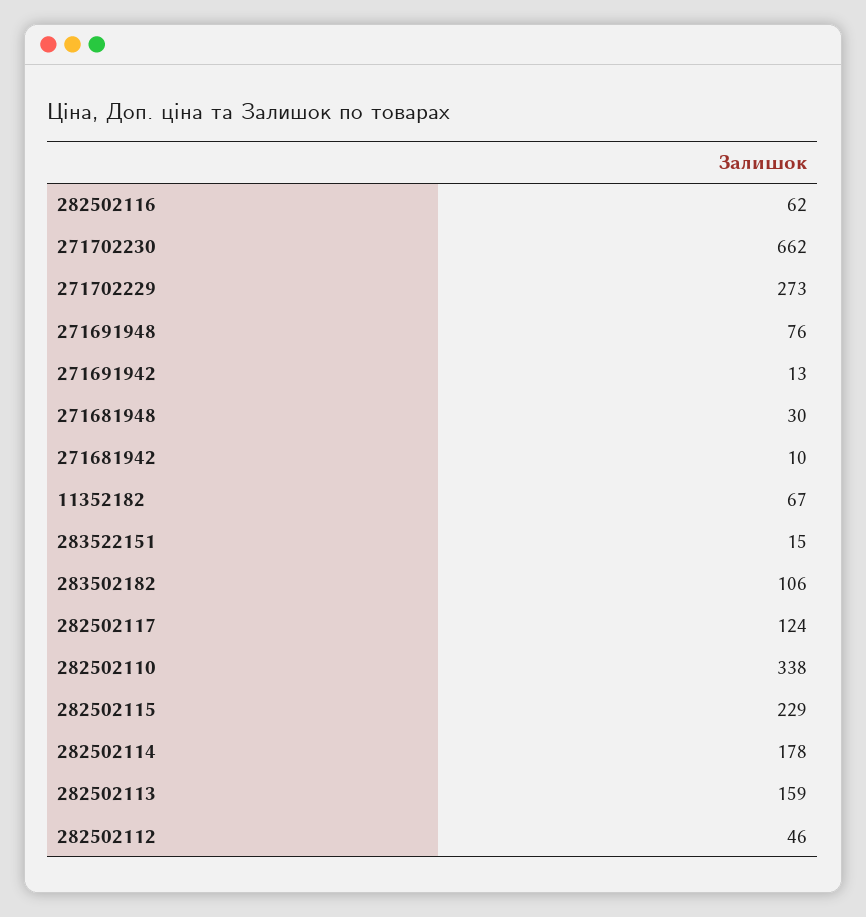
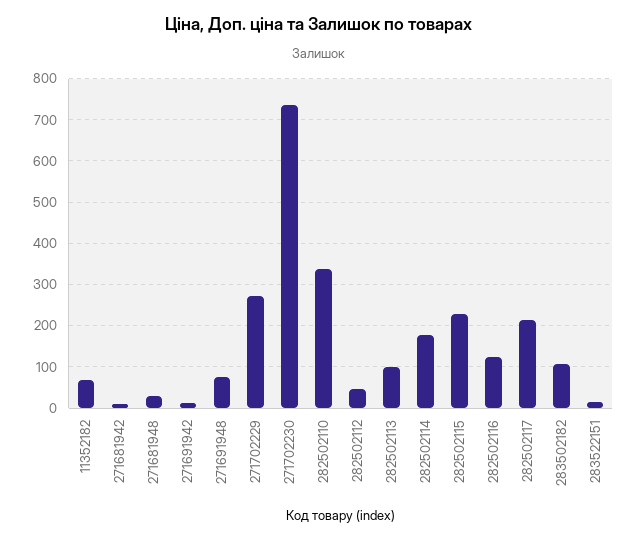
  {
-   "282502116": 62,
+   "282502116": 120,
-   "271702230": 662,
+   "271702230": 740,
    "271702229": 273,
    "271691948": 76,
    "271691942": 13,
    "271681948": 30,
    "271681942": 10,
    "11352182": 67,
    "283522151": 15,
    "283502182": 106,
-   "282502117": 124,
+   "282502117": 220,
    "282502110": 338,
    "282502115": 229,
    "282502114": 178,
-   "282502113": 159,
+   "282502113": 100,
    "282502112": 46
  }

